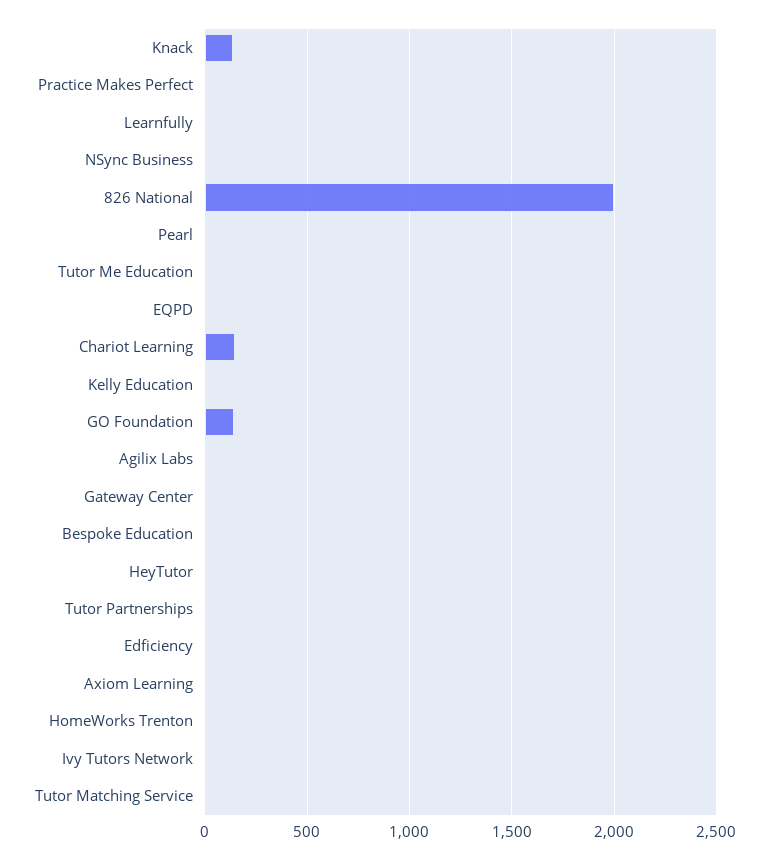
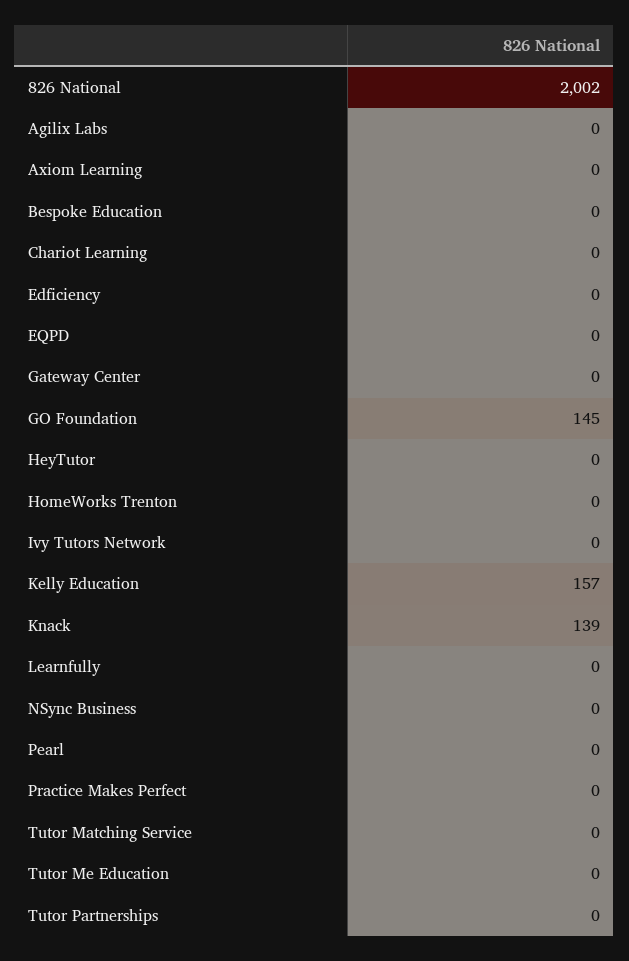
  {
    "Knack": 139,
    "Practice Makes Perfect": 0,
    "Learnfully": 0,
    "NSync Business": 0,
    "826 National": 2002,
    "Pearl": 0,
    "Tutor Me Education": 0,
    "EQPD": 0,
-   "Chariot Learning": 150,
+   "Chariot Learning": 0,
-   "Kelly Education": 0,
+   "Kelly Education": 157,
    "GO Foundation": 145,
    "Agilix Labs": 0,
    "Gateway Center": 0,
    "Bespoke Education": 0,
    "HeyTutor": 0,
    "Tutor Partnerships": 0,
    "Edficiency": 0,
    "Axiom Learning": 0,
    "HomeWorks Trenton": 0,
    "Ivy Tutors Network": 0,
    "Tutor Matching Service": 0
  }

